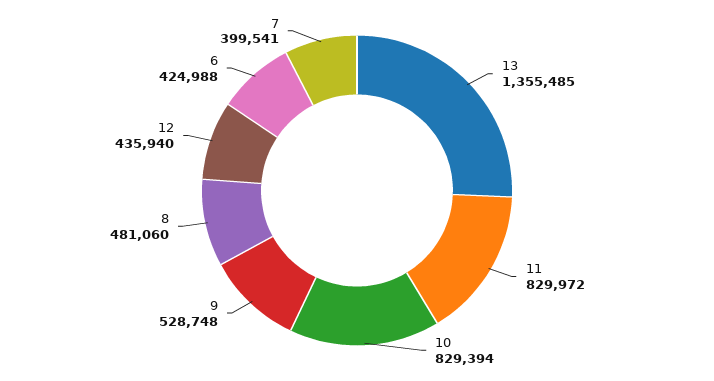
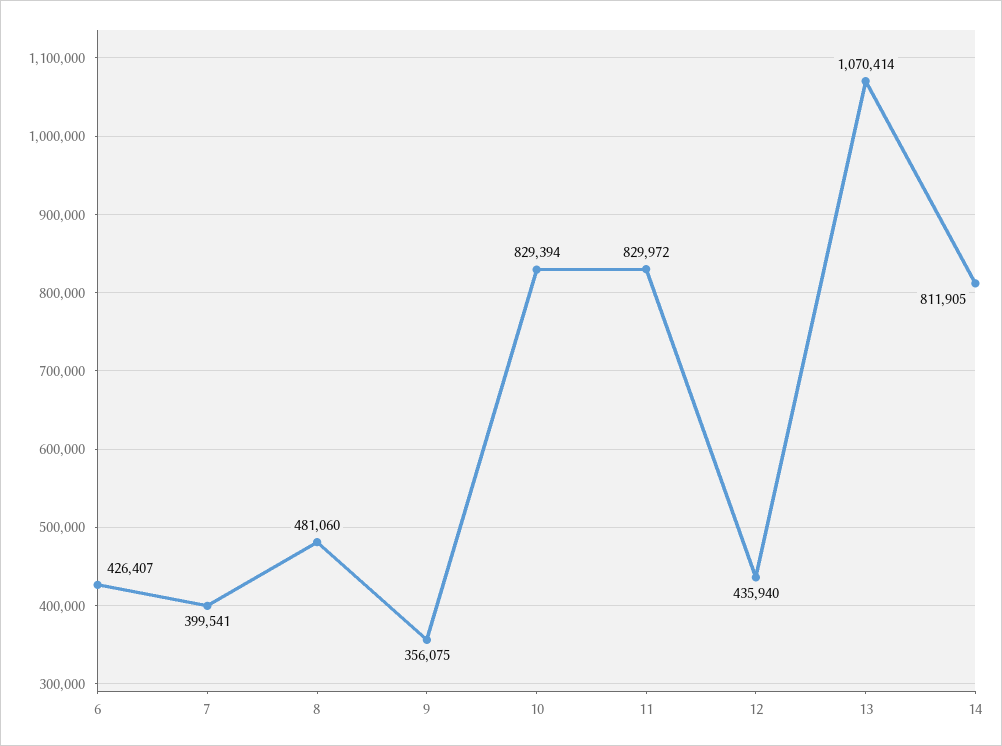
  {
-   "13": 1355485,
+   "13": 1070414,
    "11": 829972,
    "10": 829394,
-   "9": 528748,
+   "9": 356075,
    "8": 481060,
    "12": 435940,
-   "6": 424988,
+   "6": 426407,
-   "7": 399541
+   "7": 399541,
+   "14": 811905
  }

